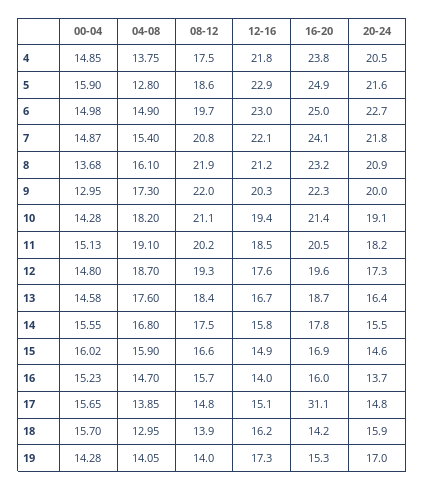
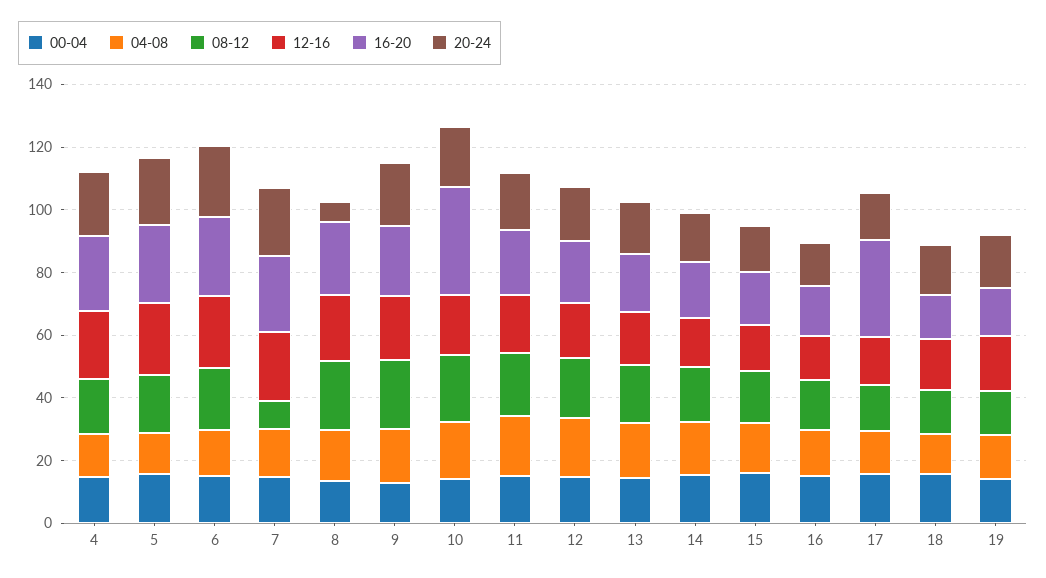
  {
    "00-04": {
      "4": 14.85,
      "5": 15.9,
      "6": 14.98,
      "7": 14.87,
      "8": 13.68,
      "9": 12.95,
      "10": 14.28,
      "11": 15.13,
      "12": 14.8,
      "13": 14.58,
      "14": 15.55,
      "15": 16.02,
      "16": 15.23,
      "17": 15.65,
      "18": 15.7,
      "19": 14.28
    },
    "04-08": {
      "4": 13.75,
      "5": 12.8,
      "6": 14.9,
      "7": 15.4,
      "8": 16.1,
      "9": 17.3,
      "10": 18.2,
      "11": 19.1,
      "12": 18.7,
      "13": 17.6,
      "14": 16.8,
      "15": 15.9,
      "16": 14.7,
      "17": 13.85,
      "18": 12.95,
      "19": 14.05
    },
    "08-12": {
      "4": 17.5,
      "5": 18.6,
      "6": 19.7,
-     "7": 20.8,
+     "7": 10,
      "8": 21.9,
      "9": 22,
      "10": 21.1,
      "11": 20.2,
      "12": 19.3,
      "13": 18.4,
      "14": 17.5,
      "15": 16.6,
      "16": 15.7,
      "17": 14.8,
      "18": 13.9,
      "19": 14
    },
    "12-16": {
      "4": 21.8,
      "5": 22.9,
      "6": 23,
      "7": 22.1,
      "8": 21.2,
      "9": 20.3,
      "10": 19.4,
      "11": 18.5,
      "12": 17.6,
      "13": 16.7,
      "14": 15.8,
      "15": 14.9,
      "16": 14,
      "17": 15.1,
      "18": 16.2,
      "19": 17.3
    },
    "16-20": {
      "4": 23.8,
      "5": 24.9,
      "6": 25,
      "7": 24.1,
      "8": 23.2,
      "9": 22.3,
-     "10": 21.4,
+     "10": 35,
      "11": 20.5,
      "12": 19.6,
      "13": 18.7,
      "14": 17.8,
      "15": 16.9,
      "16": 16,
      "17": 31.1,
      "18": 14.2,
      "19": 15.3
    },
    "20-24": {
      "4": 20.5,
      "5": 21.6,
      "6": 22.7,
      "7": 21.8,
-     "8": 20.9,
+     "8": 5,
      "9": 20,
      "10": 19.1,
      "11": 18.2,
      "12": 17.3,
      "13": 16.4,
      "14": 15.5,
      "15": 14.6,
      "16": 13.7,
      "17": 14.8,
      "18": 15.9,
      "19": 17
    }
  }

